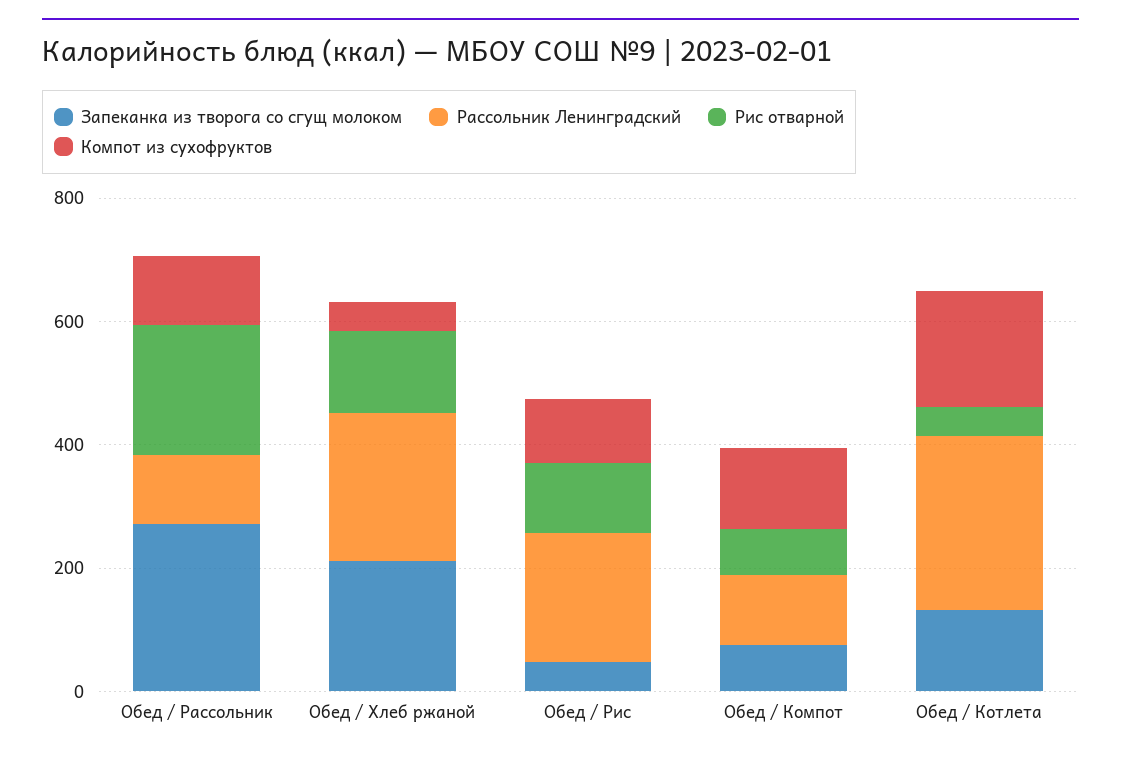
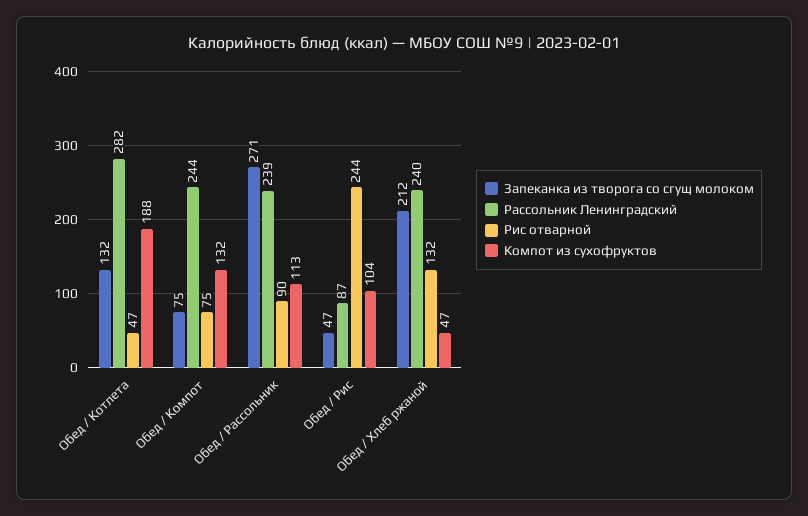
  {
    "Запеканка из творога со сгущ молоком": {
      "Обед / Рассольник": 271,
      "Обед / Хлеб ржаной": 212,
      "Обед / Рис": 47,
      "Обед / Компот": 75,
      "Обед / Котлета": 132
    },
    "Рассольник Ленинградский": {
-     "Обед / Рассольник": 100,
+     "Обед / Рассольник": 239,
      "Обед / Хлеб ржаной": 240,
-     "Обед / Рис": 200,
+     "Обед / Рис": 87,
-     "Обед / Компот": 100,
+     "Обед / Компот": 244,
      "Обед / Котлета": 282
    },
    "Рис отварной": {
-     "Обед / Рассольник": 200,
+     "Обед / Рассольник": 90,
      "Обед / Хлеб ржаной": 132,
-     "Обед / Рис": 100,
+     "Обед / Рис": 244,
      "Обед / Компот": 75,
      "Обед / Котлета": 47
    },
    "Компот из сухофруктов": {
      "Обед / Рассольник": 113,
      "Обед / Хлеб ржаной": 47,
      "Обед / Рис": 104,
      "Обед / Компот": 132,
      "Обед / Котлета": 188
    }
  }

